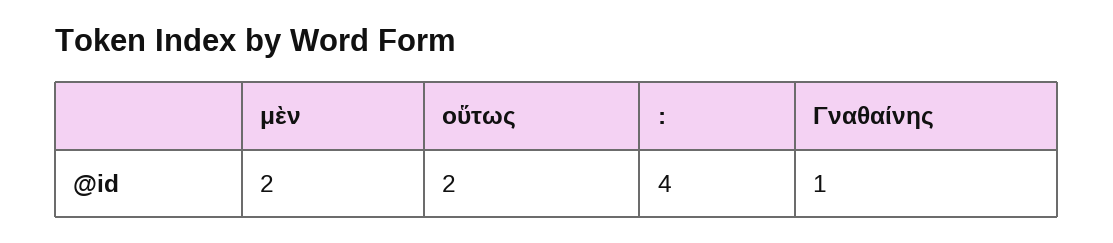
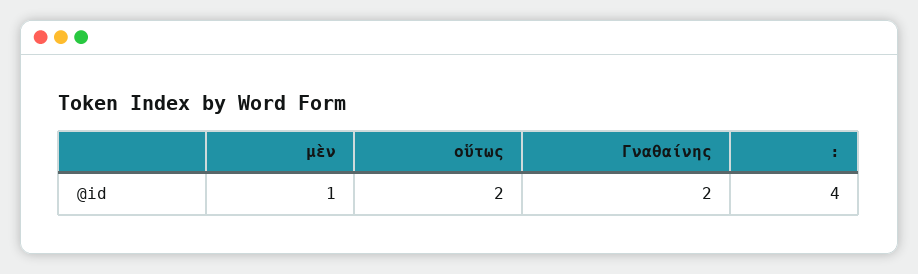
  {
-   "μὲν": 2,
+   "μὲν": 1,
    "οὕτως": 2,
    ":": 4,
-   "Γναθαίνης": 1
+   "Γναθαίνης": 2
  }

